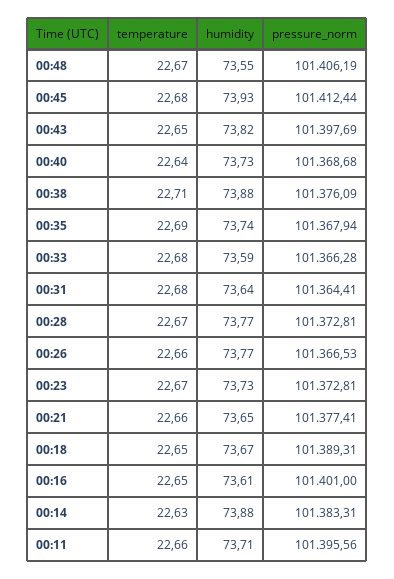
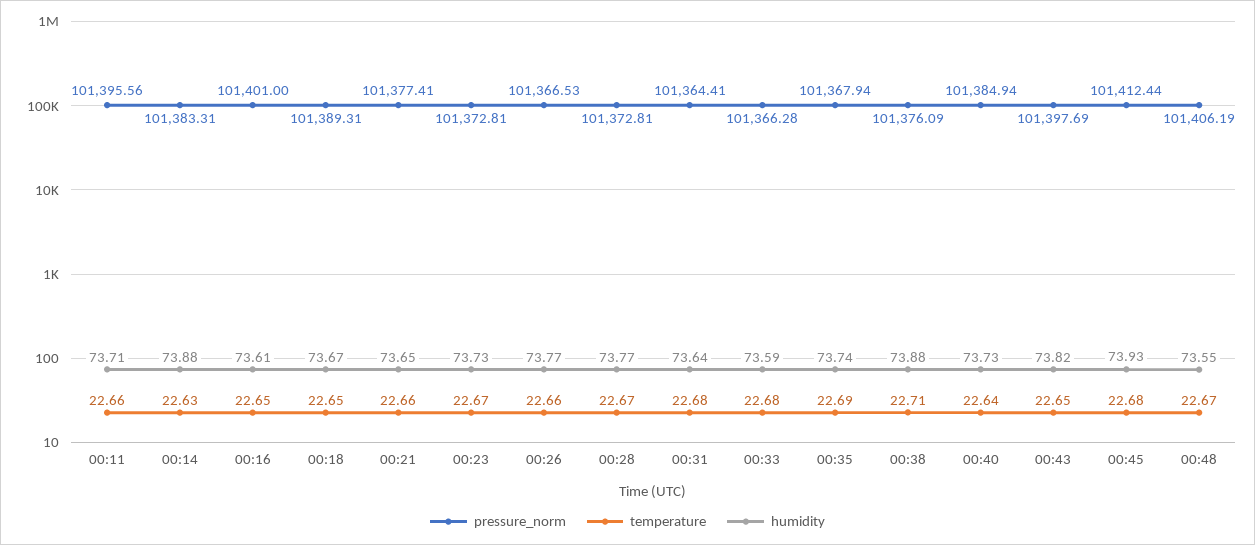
  {
    "temperature": {
      "00:48": 22.67,
      "00:45": 22.68,
      "00:43": 22.65,
      "00:40": 22.64,
      "00:38": 22.71,
      "00:35": 22.69,
      "00:33": 22.68,
      "00:31": 22.68,
      "00:28": 22.67,
      "00:26": 22.66,
      "00:23": 22.67,
      "00:21": 22.66,
      "00:18": 22.65,
      "00:16": 22.65,
      "00:14": 22.63,
      "00:11": 22.66
    },
    "humidity": {
      "00:48": 73.55,
      "00:45": 73.93,
      "00:43": 73.82,
      "00:40": 73.73,
      "00:38": 73.88,
      "00:35": 73.74,
      "00:33": 73.59,
      "00:31": 73.64,
      "00:28": 73.77,
      "00:26": 73.77,
      "00:23": 73.73,
      "00:21": 73.65,
      "00:18": 73.67,
      "00:16": 73.61,
      "00:14": 73.88,
      "00:11": 73.71
    },
    "pressure_norm": {
      "00:48": 101406.19,
      "00:45": 101412.44,
      "00:43": 101397.69,
-     "00:40": 101368.68,
+     "00:40": 101384.94,
      "00:38": 101376.09,
      "00:35": 101367.94,
      "00:33": 101366.28,
      "00:31": 101364.41,
      "00:28": 101372.81,
      "00:26": 101366.53,
      "00:23": 101372.81,
      "00:21": 101377.41,
      "00:18": 101389.31,
      "00:16": 101401,
      "00:14": 101383.31,
      "00:11": 101395.56
    }
  }

